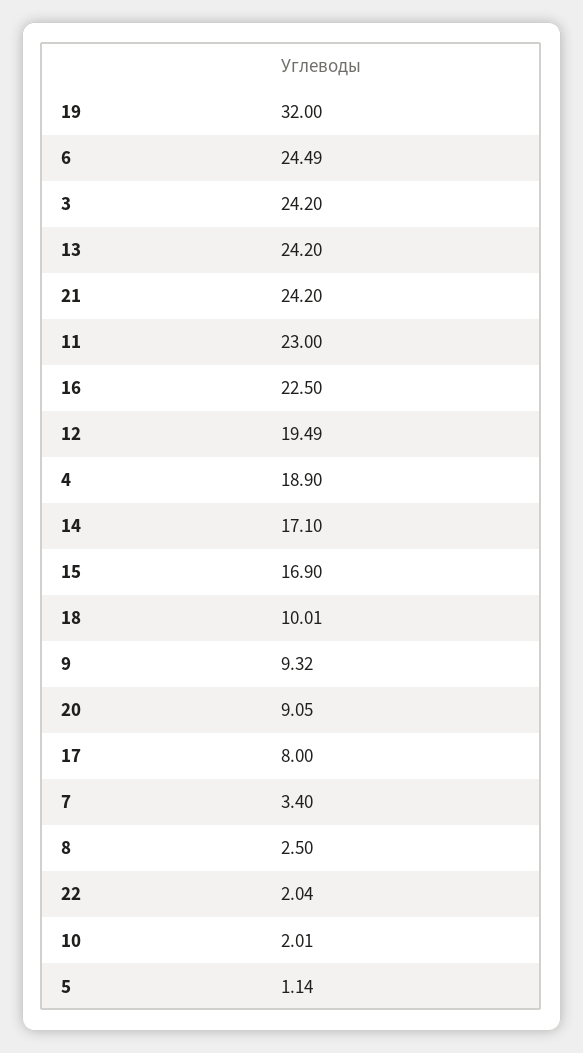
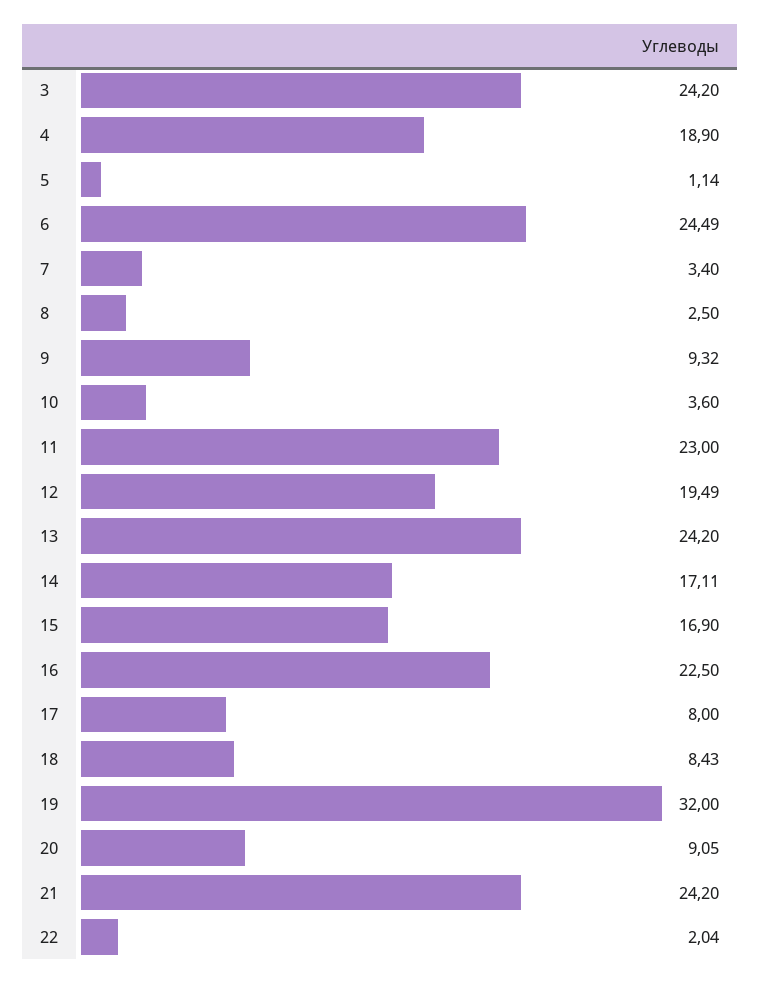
  {
    "19": 32,
    "6": 24.49,
    "3": 24.2,
    "13": 24.2,
    "21": 24.2,
    "11": 23,
    "16": 22.5,
    "12": 19.49,
    "4": 18.9,
-   "14": 17.1,
+   "14": 17.11,
    "15": 16.9,
-   "18": 10.01,
+   "18": 8.43,
    "9": 9.32,
    "20": 9.05,
    "17": 8,
    "7": 3.4,
    "8": 2.5,
    "22": 2.04,
-   "10": 2.01,
+   "10": 3.6,
    "5": 1.14
  }

